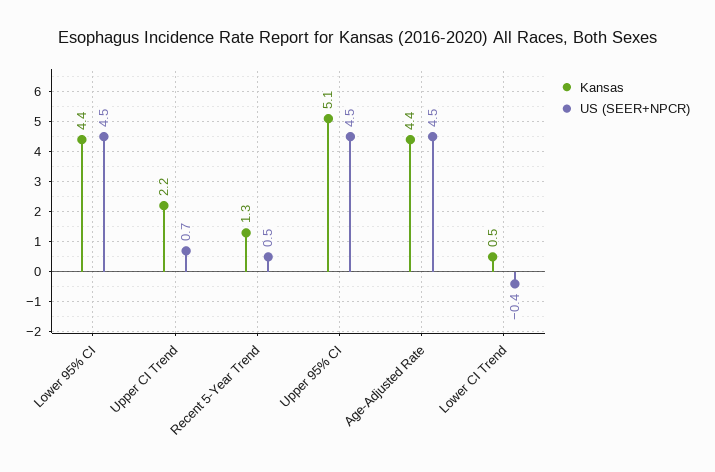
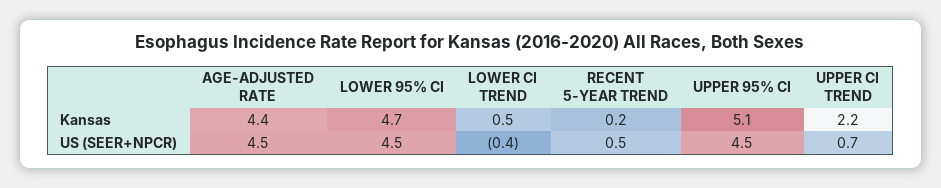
  {
    "Kansas": {
-     "Lower 95% CI": 4.4,
+     "Lower 95% CI": 4.7,
      "Upper CI Trend": 2.2,
-     "Recent 5-Year Trend": 1.3,
+     "Recent 5-Year Trend": 0.2,
      "Upper 95% CI": 5.1,
      "Age-Adjusted Rate": 4.4,
      "Lower CI Trend": 0.5
    },
    "US (SEER+NPCR)": {
      "Lower 95% CI": 4.5,
      "Upper CI Trend": 0.7,
      "Recent 5-Year Trend": 0.5,
      "Upper 95% CI": 4.5,
      "Age-Adjusted Rate": 4.5,
      "Lower CI Trend": -0.4
    }
  }

